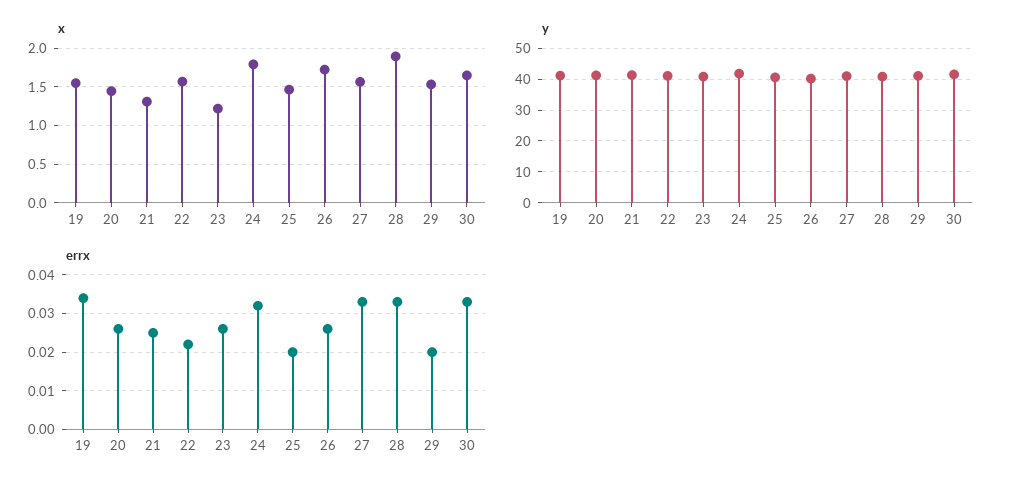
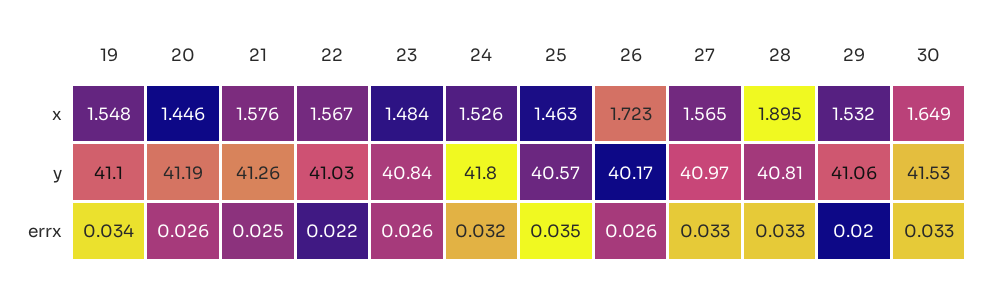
  {
    "x": {
      "19": 1.548,
      "20": 1.446,
-     "21": 1.3,
+     "21": 1.576,
      "22": 1.567,
-     "23": 1.2,
+     "23": 1.484,
-     "24": 1.8,
+     "24": 1.526,
      "25": 1.463,
      "26": 1.723,
      "27": 1.565,
      "28": 1.895,
      "29": 1.532,
      "30": 1.649
    },
    "y": {
      "19": 41.1,
      "20": 41.19,
      "21": 41.26,
      "22": 41.03,
      "23": 40.84,
      "24": 41.8,
      "25": 40.57,
      "26": 40.17,
      "27": 40.97,
      "28": 40.81,
      "29": 41.06,
      "30": 41.53
    },
    "errx": {
      "19": 0.034,
      "20": 0.026,
      "21": 0.025,
      "22": 0.022,
      "23": 0.026,
      "24": 0.032,
-     "25": 0.02,
+     "25": 0.035,
      "26": 0.026,
      "27": 0.033,
      "28": 0.033,
      "29": 0.02,
      "30": 0.033
    }
  }

